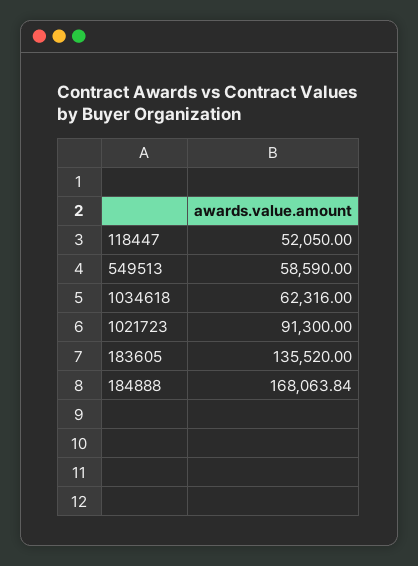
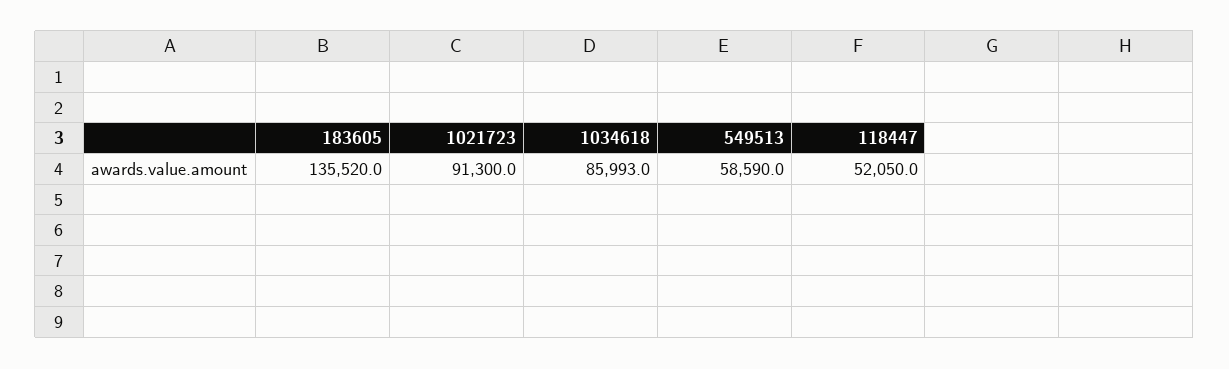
  {
    "118447": 52050,
    "549513": 58590,
-   "1034618": 62316,
+   "1034618": 85993,
    "1021723": 91300,
-   "183605": 135520,
+   "183605": 135520
-   "184888": 168063.84
  }

